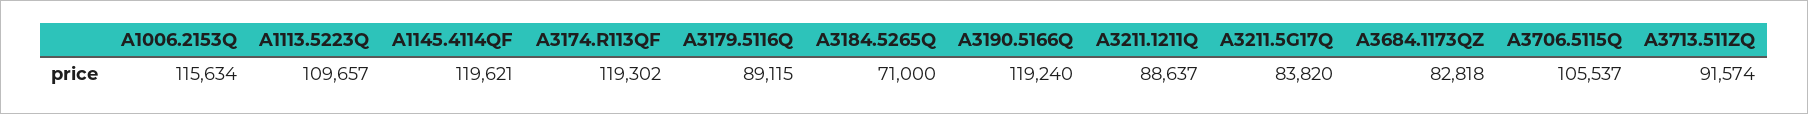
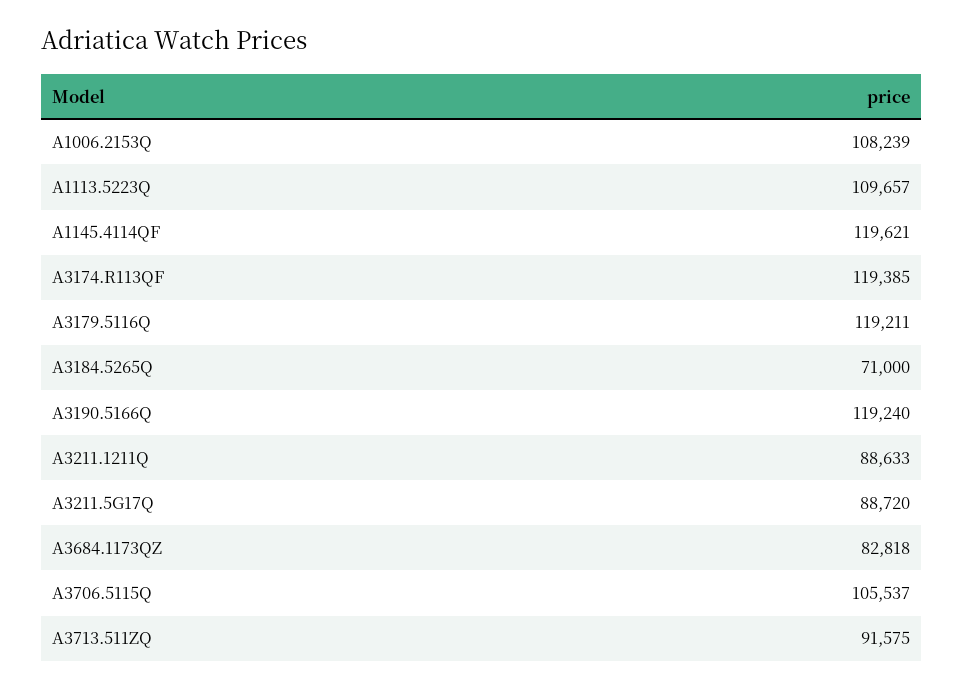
  {
-   "A1006.2153Q": 115634,
+   "A1006.2153Q": 108239,
    "A1113.5223Q": 109657,
    "A1145.4114QF": 119621,
-   "A3174.R113QF": 119302,
+   "A3174.R113QF": 119385,
-   "A3179.5116Q": 89115,
+   "A3179.5116Q": 119211,
    "A3184.5265Q": 71000,
    "A3190.5166Q": 119240,
-   "A3211.1211Q": 88637,
+   "A3211.1211Q": 88633,
-   "A3211.5G17Q": 83820,
+   "A3211.5G17Q": 88720,
    "A3684.1173QZ": 82818,
    "A3706.5115Q": 105537,
-   "A3713.511ZQ": 91574
+   "A3713.511ZQ": 91575
  }

